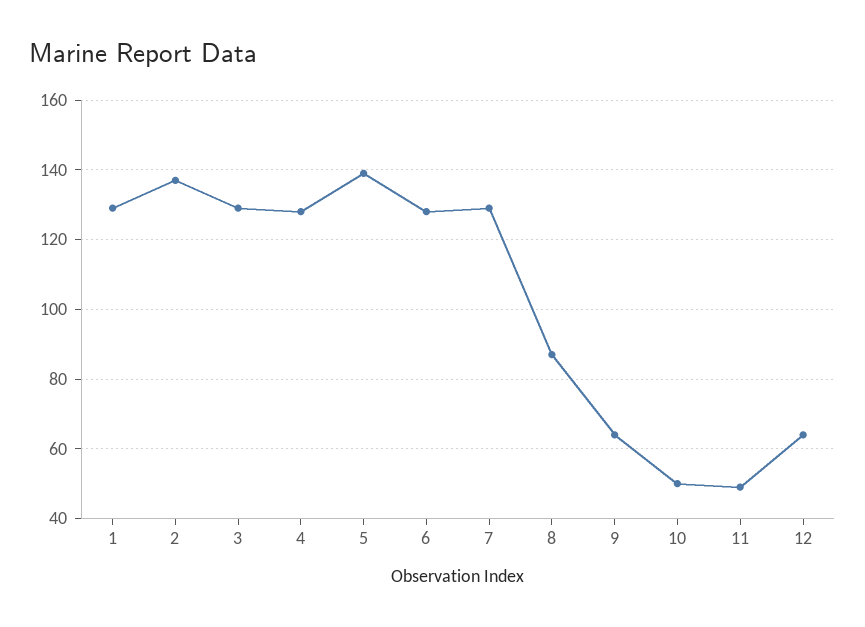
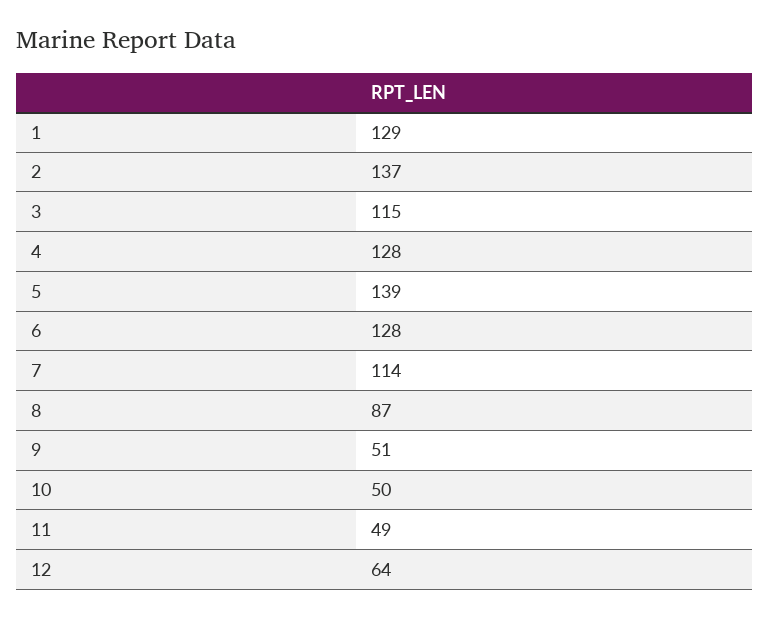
  {
    "1": 129,
    "2": 137,
-   "3": 130,
+   "3": 115,
    "4": 128,
    "5": 139,
    "6": 128,
-   "7": 130,
+   "7": 114,
    "8": 87,
-   "9": 65,
+   "9": 51,
    "10": 50,
    "11": 49,
    "12": 64
  }

